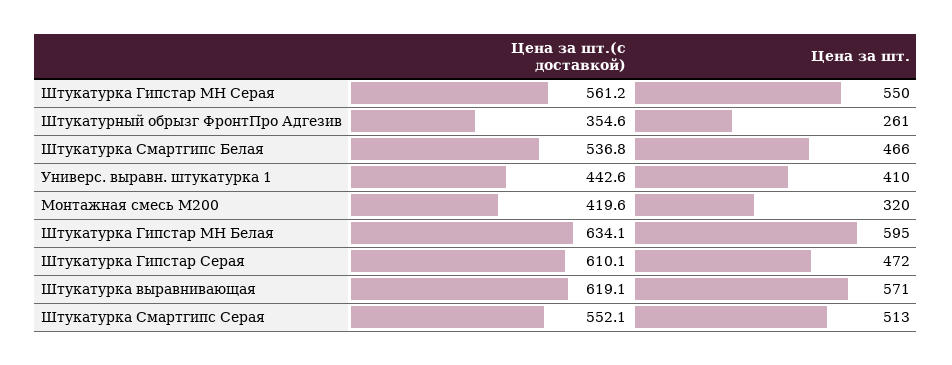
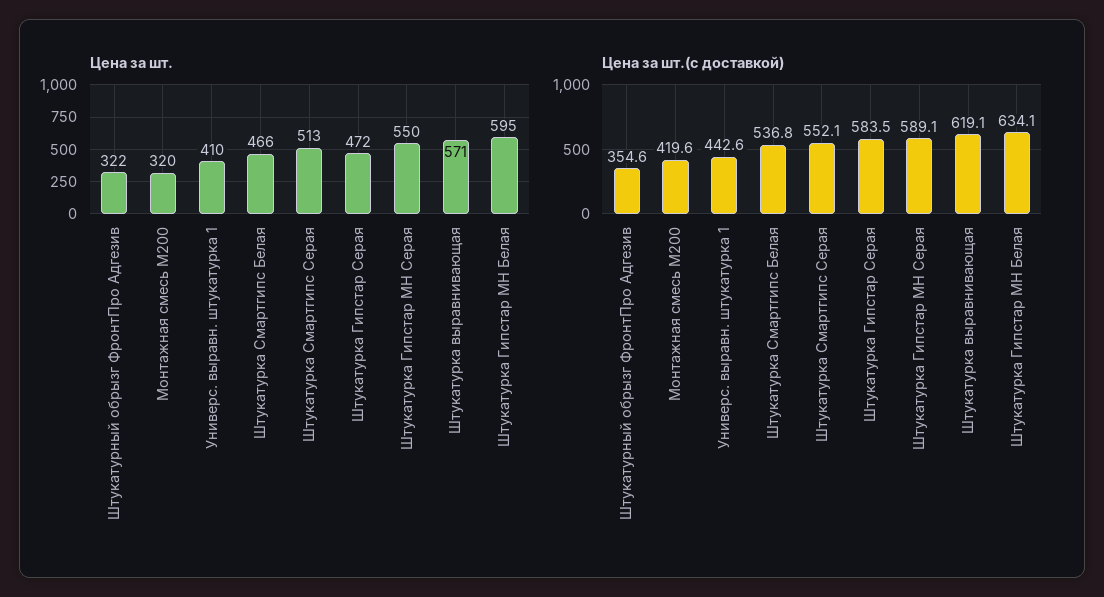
  {
    "Цена за шт.(с доставкой)": {
-     "Штукатурка Гипстар МН Серая": 561.2,
+     "Штукатурка Гипстар МН Серая": 589.1,
      "Штукатурный обрызг ФронтПро Адгезив": 354.6,
      "Штукатурка Смартгипс Белая": 536.8,
      "Универс. выравн. штукатурка 1": 442.6,
      "Монтажная смесь М200": 419.6,
      "Штукатурка Гипстар МН Белая": 634.1,
-     "Штукатурка Гипстар Серая": 610.1,
+     "Штукатурка Гипстар Серая": 583.5,
      "Штукатурка выравнивающая": 619.1,
      "Штукатурка Смартгипс Серая": 552.1
    },
    "Цена за шт.": {
      "Штукатурка Гипстар МН Серая": 550,
-     "Штукатурный обрызг ФронтПро Адгезив": 261,
+     "Штукатурный обрызг ФронтПро Адгезив": 322,
      "Штукатурка Смартгипс Белая": 466,
      "Универс. выравн. штукатурка 1": 410,
      "Монтажная смесь М200": 320,
      "Штукатурка Гипстар МН Белая": 595,
      "Штукатурка Гипстар Серая": 472,
      "Штукатурка выравнивающая": 571,
      "Штукатурка Смартгипс Серая": 513
    }
  }

